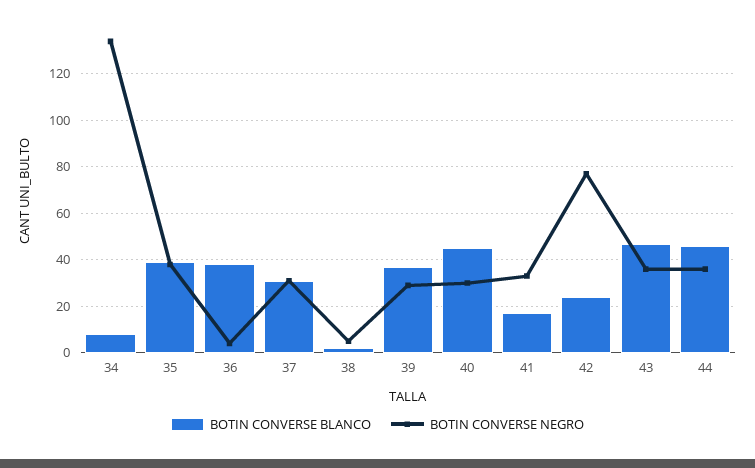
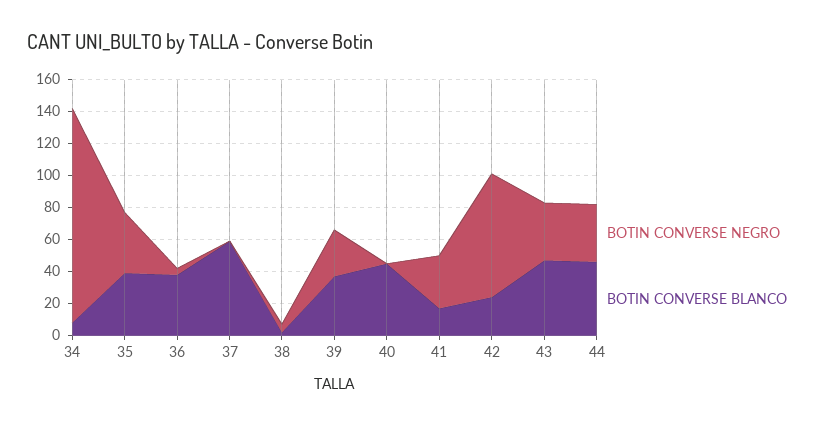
  {
    "BOTIN CONVERSE BLANCO": {
      "34": 10,
      "35": 40,
      "36": 40,
-     "37": 30,
+     "37": 60,
      "38": 0,
      "39": 35,
      "40": 45,
      "41": 15,
      "42": 25,
      "43": 45,
      "44": 45
    },
    "BOTIN CONVERSE NEGRO": {
      "34": 135,
      "35": 40,
      "36": 5,
-     "37": 30,
+     "37": 0,
      "38": 5,
      "39": 30,
-     "40": 30,
+     "40": 0,
      "41": 35,
      "42": 75,
      "43": 35,
      "44": 35
    }
  }

